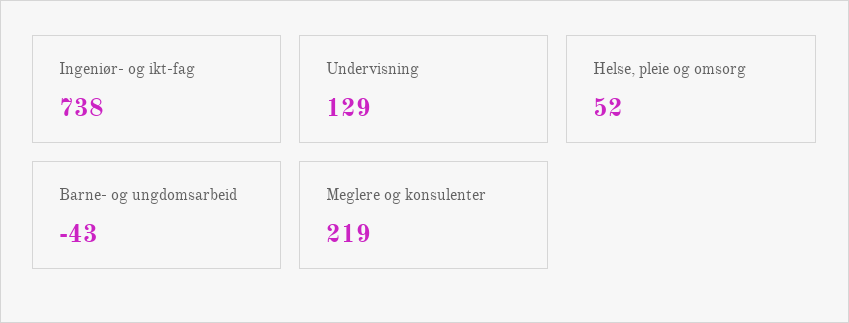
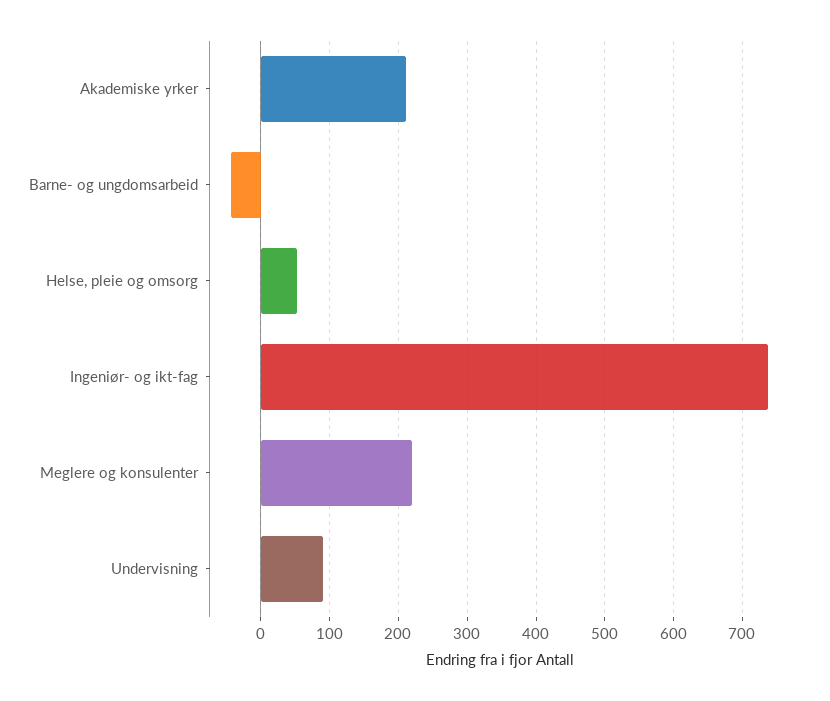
  {
    "Ingeniør- og ikt-fag": 738,
-   "Undervisning": 129,
+   "Undervisning": 90,
    "Helse, pleie og omsorg": 52,
    "Barne- og ungdomsarbeid": -43,
-   "Meglere og konsulenter": 219
+   "Meglere og konsulenter": 219,
+   "Akademiske yrker": 210
  }

